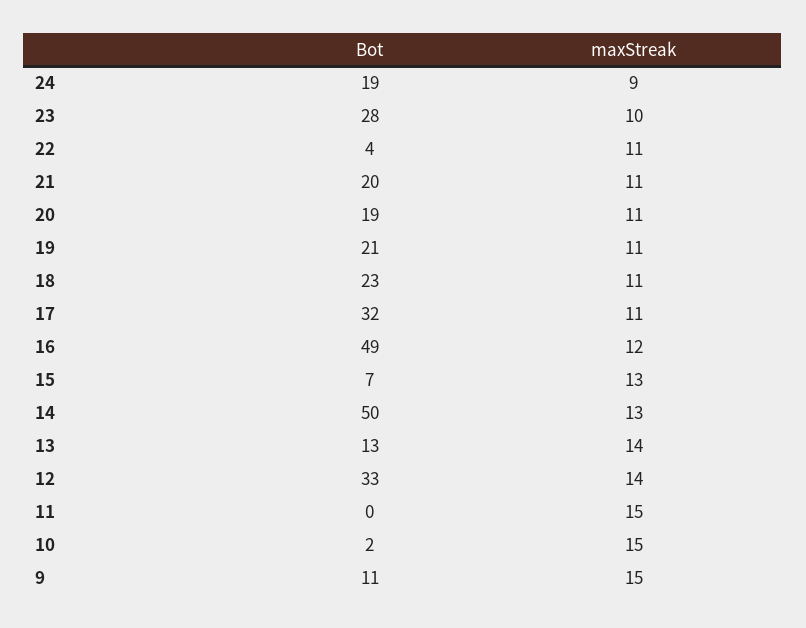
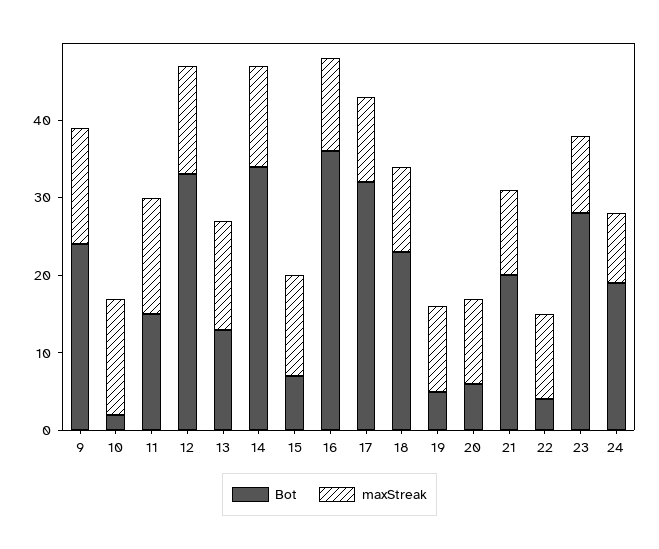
  {
    "Bot": {
      "24": 19,
      "23": 28,
      "22": 4,
      "21": 20,
-     "20": 19,
+     "20": 5,
-     "19": 21,
+     "19": 5,
      "18": 23,
      "17": 32,
-     "16": 49,
+     "16": 35,
      "15": 7,
-     "14": 50,
+     "14": 35,
      "13": 13,
      "12": 33,
-     "11": 0,
+     "11": 15,
      "10": 2,
-     "9": 11
+     "9": 25
    },
    "maxStreak": {
      "24": 9,
      "23": 10,
      "22": 11,
      "21": 11,
      "20": 11,
      "19": 11,
      "18": 11,
      "17": 11,
      "16": 12,
      "15": 13,
      "14": 13,
      "13": 14,
      "12": 14,
      "11": 15,
      "10": 15,
      "9": 15
    }
  }

